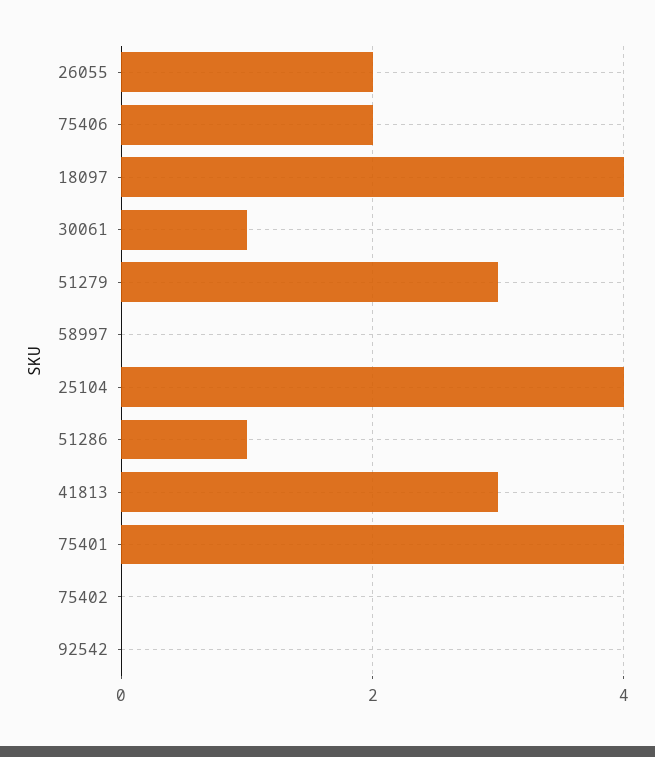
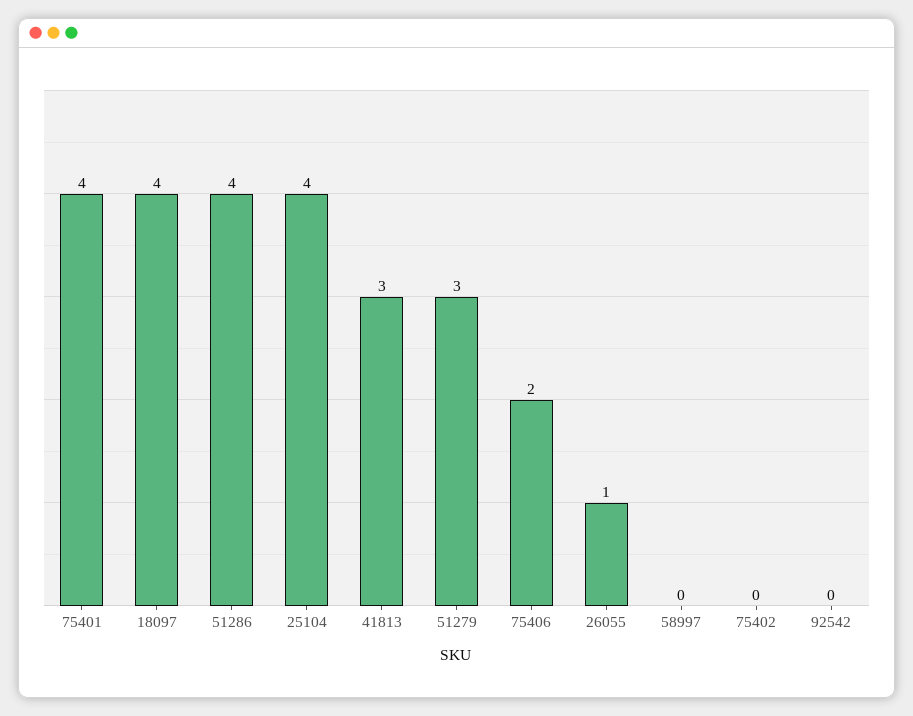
  {
-   "26055": 2,
+   "26055": 1,
    "75406": 2,
    "18097": 4,
-   "30061": 1,
    "51279": 3,
    "58997": 0,
    "25104": 4,
-   "51286": 1,
+   "51286": 4,
    "41813": 3,
    "75401": 4,
    "75402": 0,
    "92542": 0
  }

